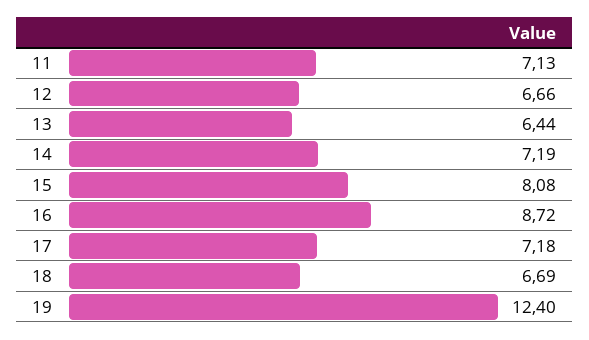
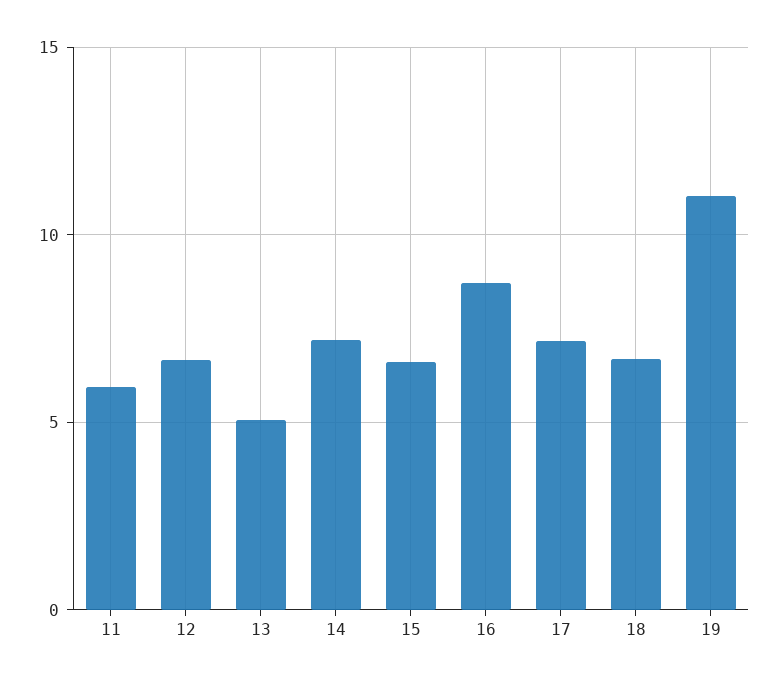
  {
-   "11": 7.13,
+   "11": 6,
    "12": 6.66,
-   "13": 6.44,
+   "13": 5,
    "14": 7.19,
-   "15": 8.08,
+   "15": 6.5,
    "16": 8.72,
    "17": 7.18,
    "18": 6.69,
-   "19": 12.4
+   "19": 11
  }

